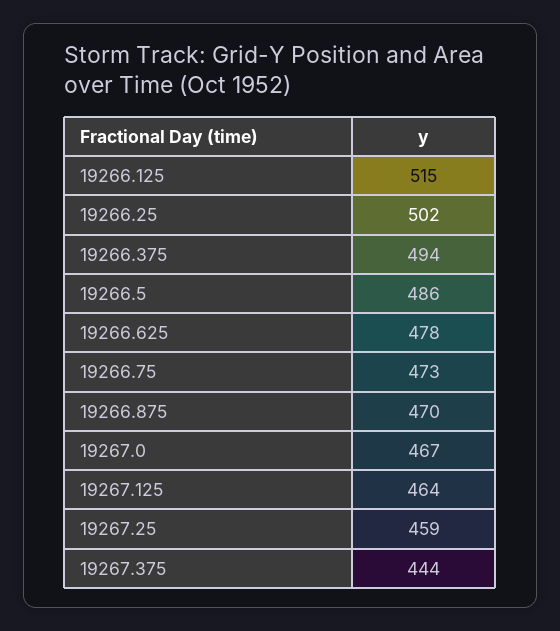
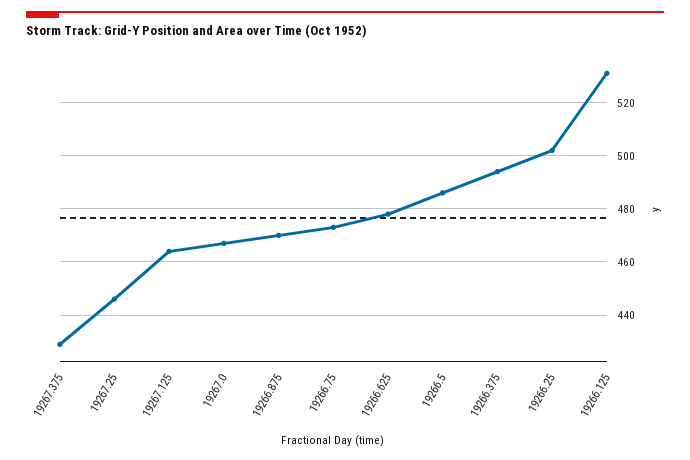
  {
-   "19266.125": 515,
+   "19266.125": 530,
    "19266.25": 502,
    "19266.375": 494,
    "19266.5": 486,
    "19266.625": 478,
    "19266.75": 473,
    "19266.875": 470,
    "19267.0": 467,
    "19267.125": 464,
-   "19267.25": 459,
+   "19267.25": 445,
-   "19267.375": 444
+   "19267.375": 430
  }

